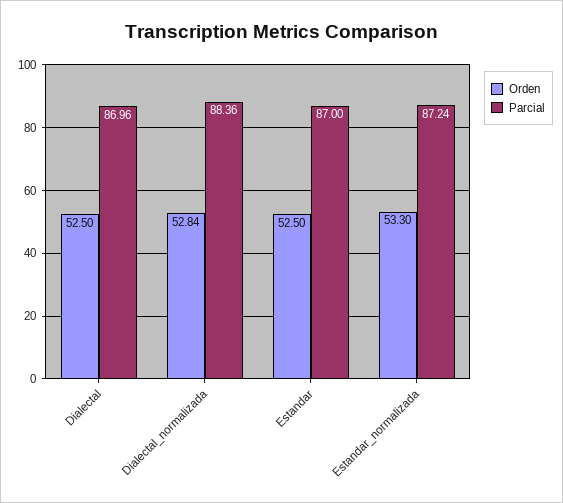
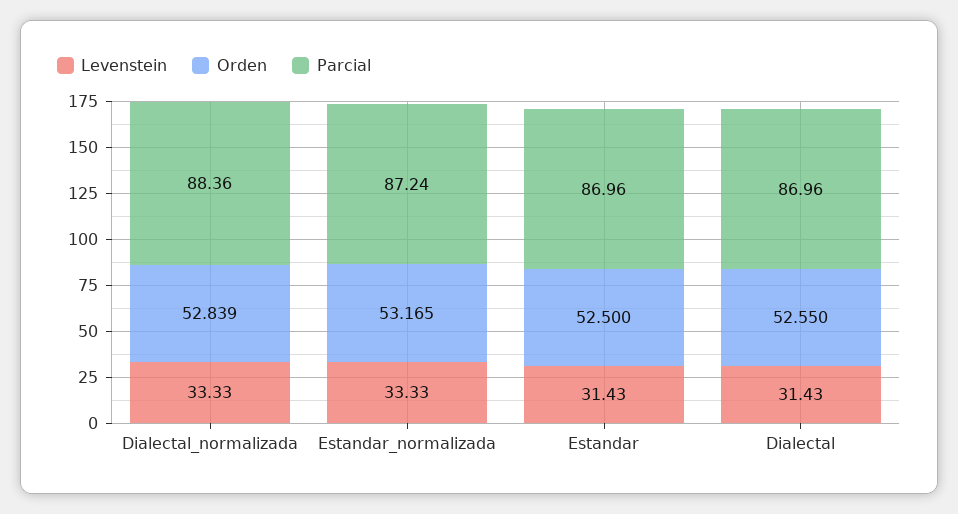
  {
    "Orden": {
-     "Dialectal": 52.5,
+     "Dialectal": 52.55,
      "Dialectal_normalizada": 52.839,
      "Estandar": 52.5,
-     "Estandar_normalizada": 53.3
+     "Estandar_normalizada": 53.165
    },
    "Parcial": {
      "Dialectal": 86.96,
      "Dialectal_normalizada": 88.36,
-     "Estandar": 87,
+     "Estandar": 86.96,
      "Estandar_normalizada": 87.24
-   }
+   },
+   "Levenstein": {
+     "Dialectal_normalizada": 33.33,
+     "Estandar_normalizada": 33.33,
+     "Estandar": 31.43,
+     "Dialectal": 31.43
+   }
  }

